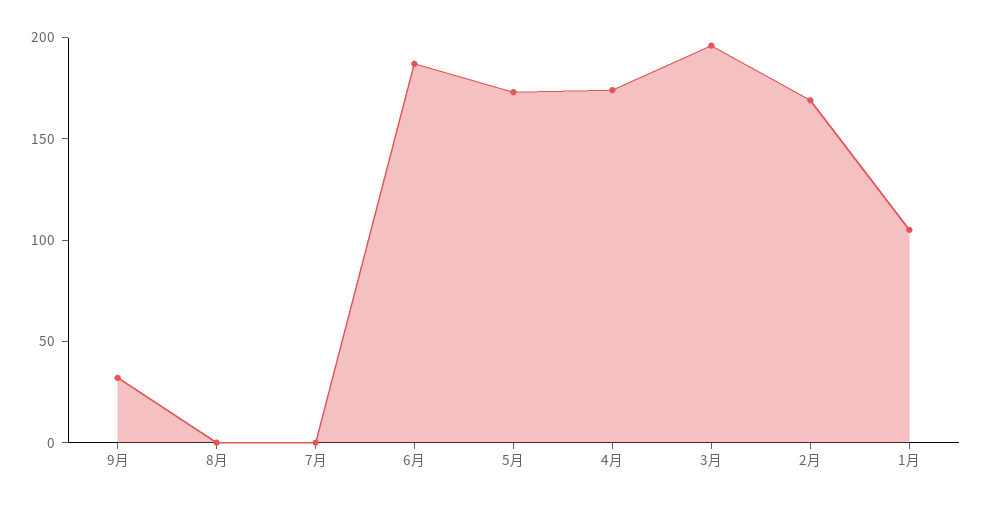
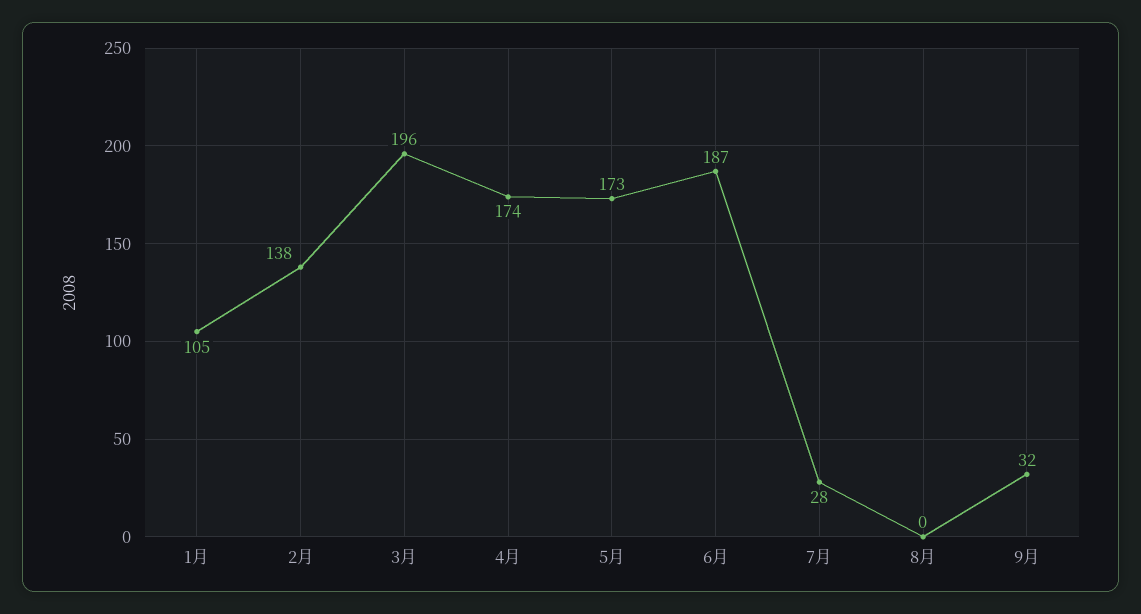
  {
    "9月": 32,
    "8月": 0,
-   "7月": 0,
+   "7月": 28,
    "6月": 187,
    "5月": 173,
    "4月": 174,
    "3月": 196,
-   "2月": 170,
+   "2月": 138,
    "1月": 105
  }

